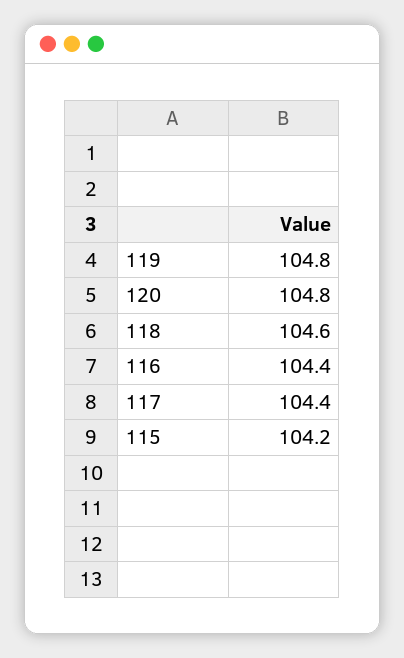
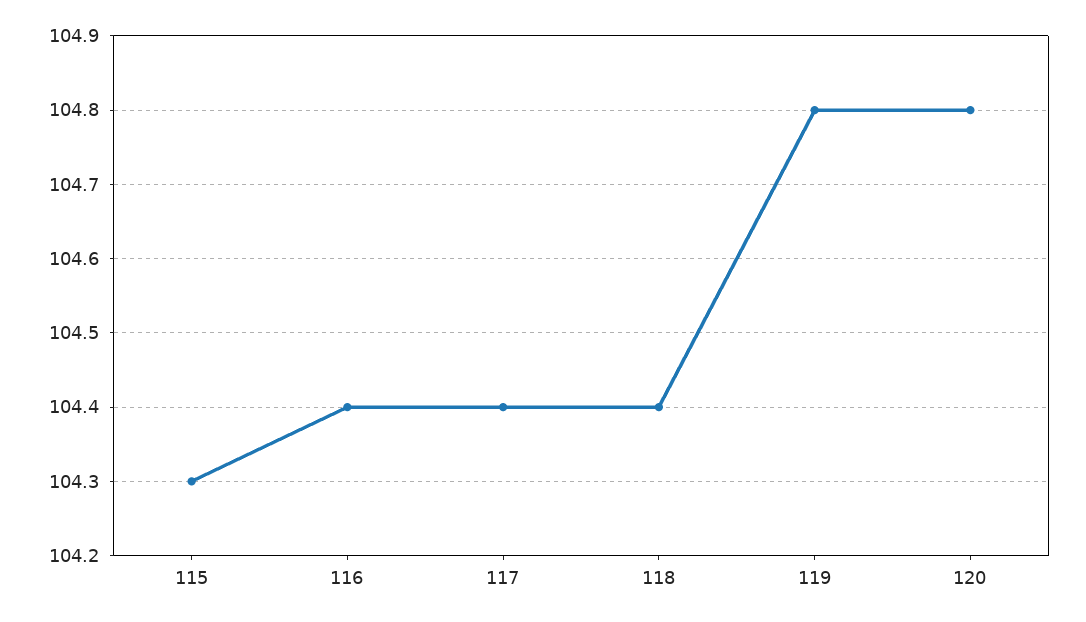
  {
    "119": 104.8,
    "120": 104.8,
-   "118": 104.6,
+   "118": 104.4,
    "116": 104.4,
    "117": 104.4,
-   "115": 104.2
+   "115": 104.3
  }

